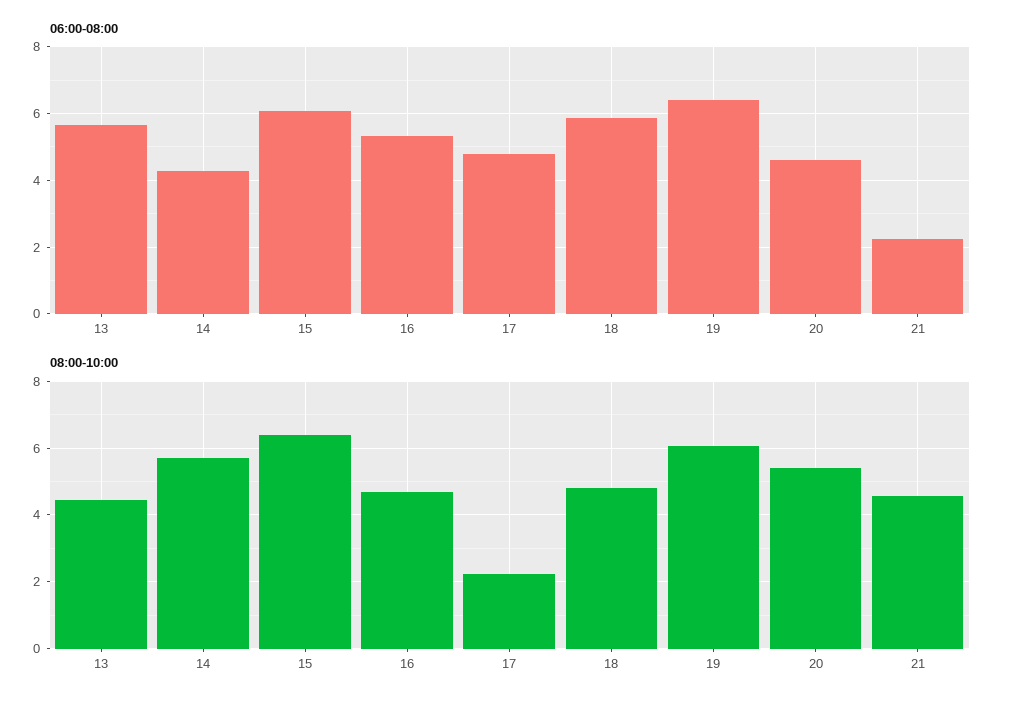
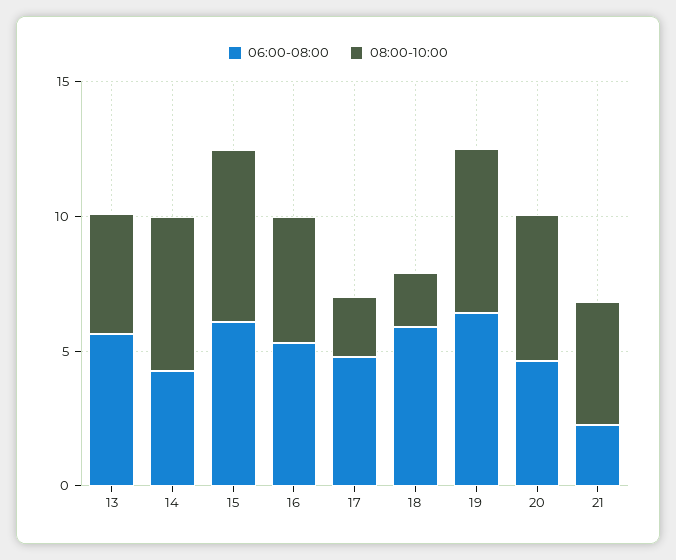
  {
    "06:00-08:00": {
      "13": 5.6,
      "14": 4.2,
      "15": 6,
      "16": 5.4,
      "17": 4.8,
      "18": 5.8,
      "19": 6.4,
      "20": 4.6,
      "21": 2.2
    },
    "08:00-10:00": {
      "13": 4.4,
      "14": 5.8,
      "15": 6.4,
      "16": 4.6,
      "17": 2.2,
-     "18": 4.8,
+     "18": 2,
      "19": 6,
      "20": 5.4,
      "21": 4.6
    }
  }

